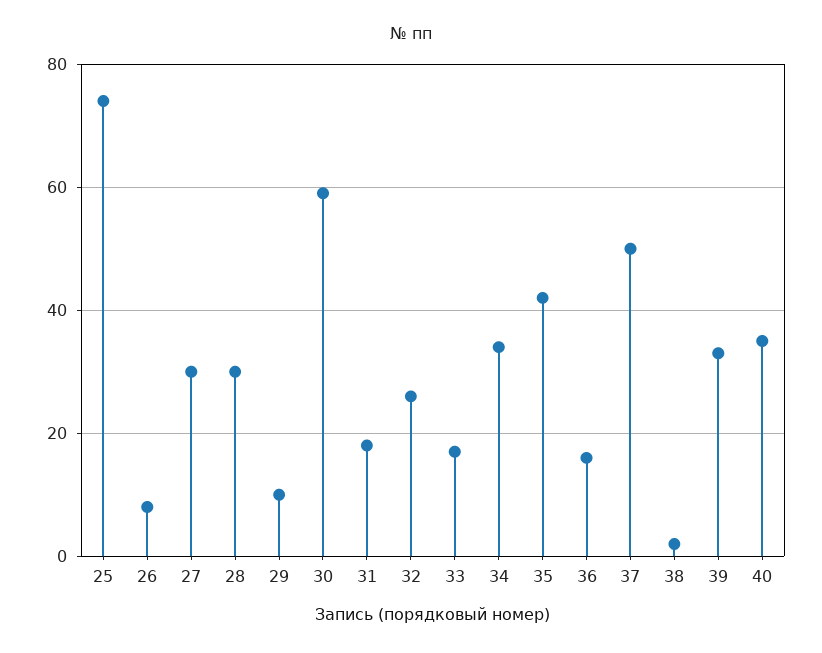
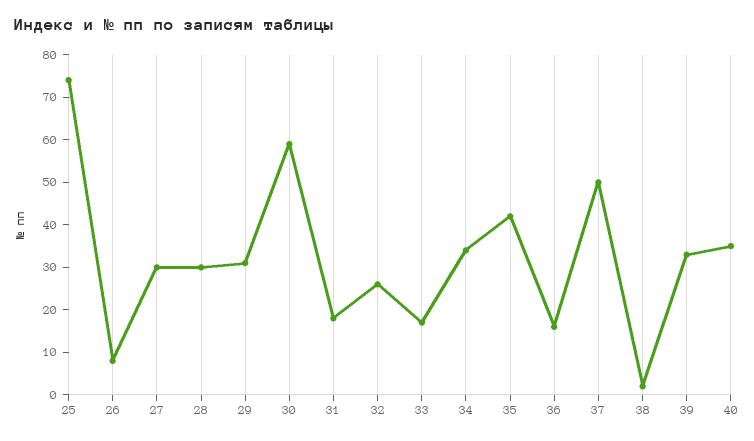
  {
    "25": 75,
    "26": 10,
    "27": 30,
    "28": 30,
-   "29": 10,
+   "29": 30,
    "30": 60,
    "31": 20,
    "32": 25,
    "33": 15,
    "34": 35,
    "35": 40,
    "36": 15,
    "37": 50,
    "38": 0,
    "39": 35,
    "40": 35
  }

